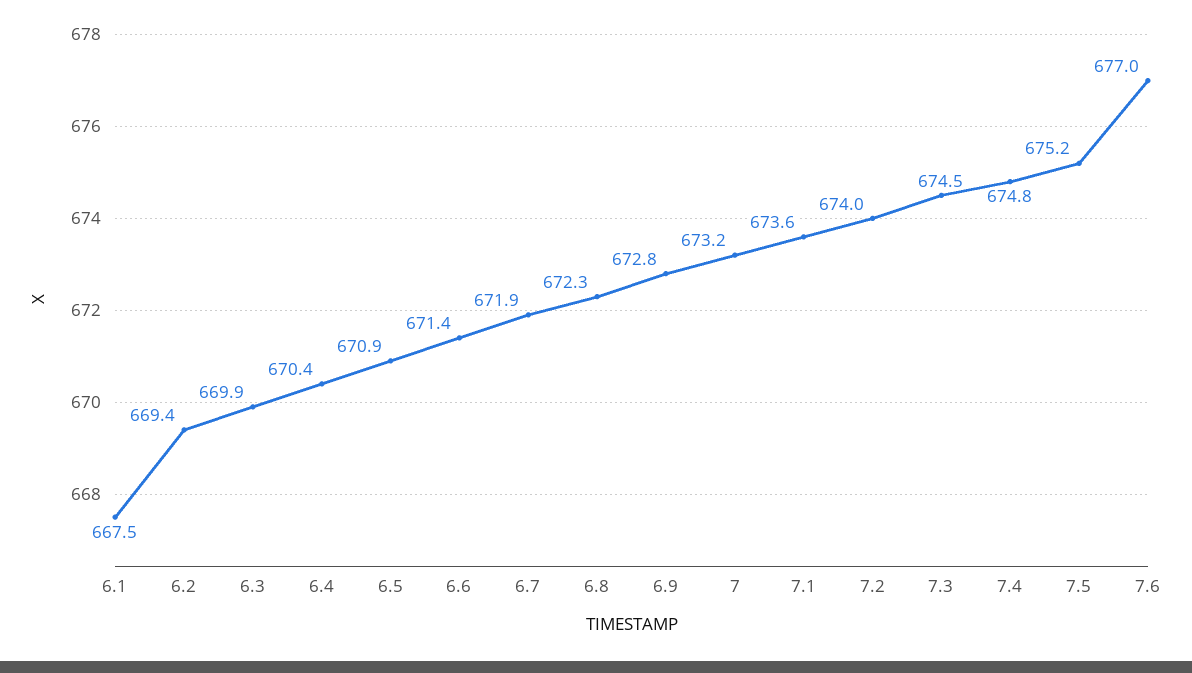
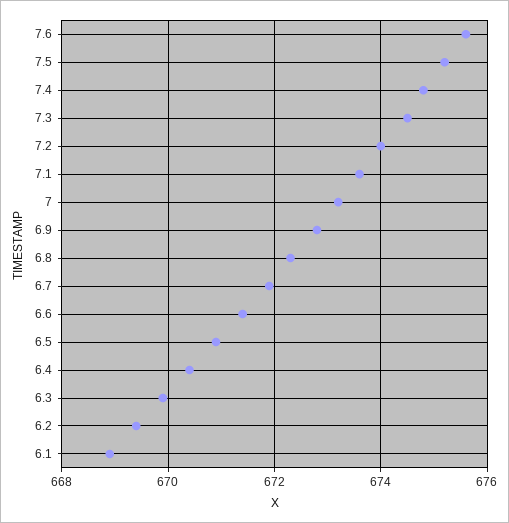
  {
-   "6.1": 667.5,
+   "6.1": 669,
    "6.2": 669.4,
    "6.3": 669.9,
    "6.4": 670.4,
    "6.5": 670.9,
    "6.6": 671.4,
    "6.7": 671.9,
    "6.8": 672.3,
    "6.9": 672.8,
    "7": 673.2,
    "7.1": 673.6,
    "7.2": 674,
    "7.3": 674.5,
    "7.4": 674.8,
    "7.5": 675.2,
-   "7.6": 677
+   "7.6": 675.5
  }

